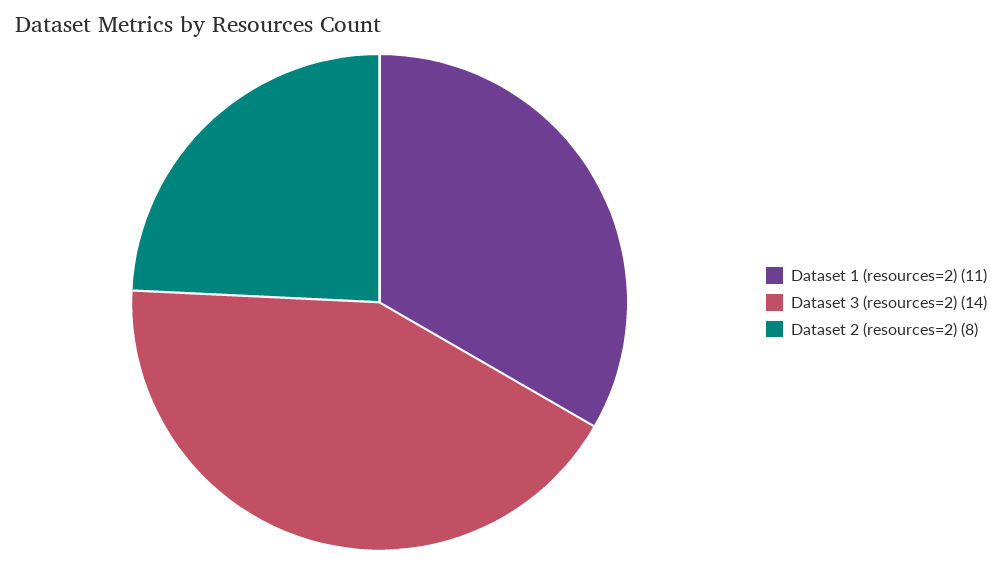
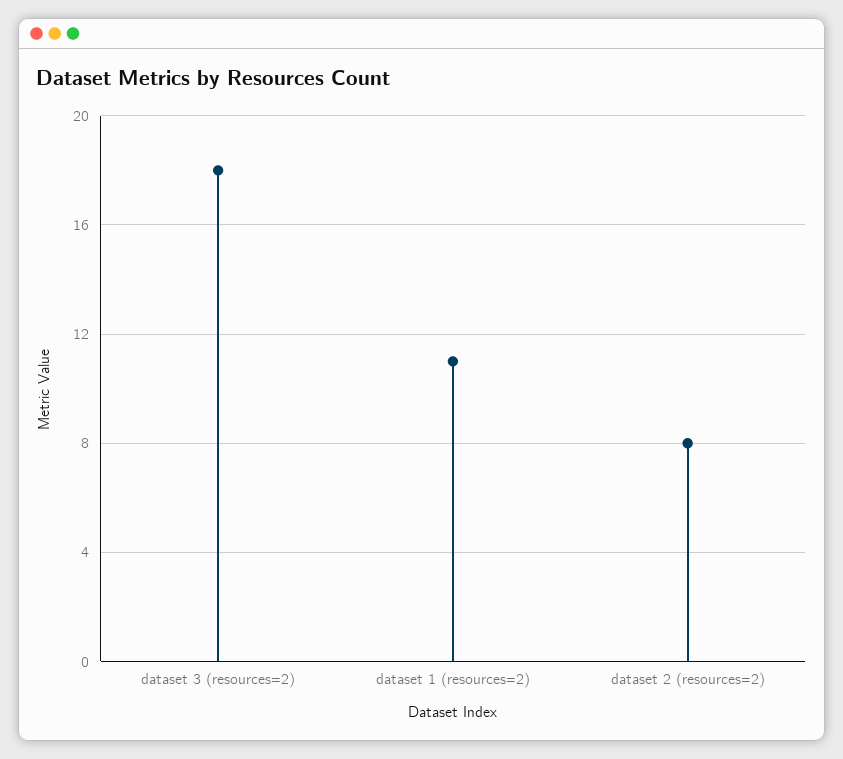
  {
    "Dataset 1 (resources=2)": 11,
-   "Dataset 3 (resources=2)": 14,
+   "Dataset 3 (resources=2)": 18,
    "Dataset 2 (resources=2)": 8
  }

